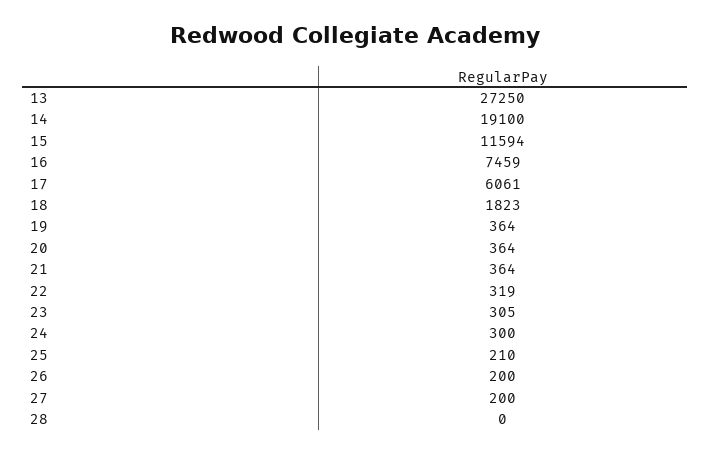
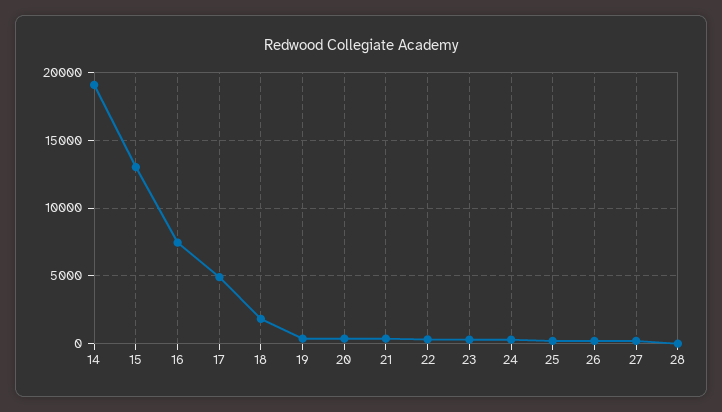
  {
-   "13": 27250,
    "14": 19100,
-   "15": 11594,
+   "15": 13000,
    "16": 7459,
-   "17": 6061,
+   "17": 5000,
    "18": 1823,
    "19": 364,
    "20": 364,
    "21": 364,
    "22": 319,
    "23": 305,
    "24": 300,
    "25": 210,
    "26": 200,
    "27": 200,
    "28": 0
  }

